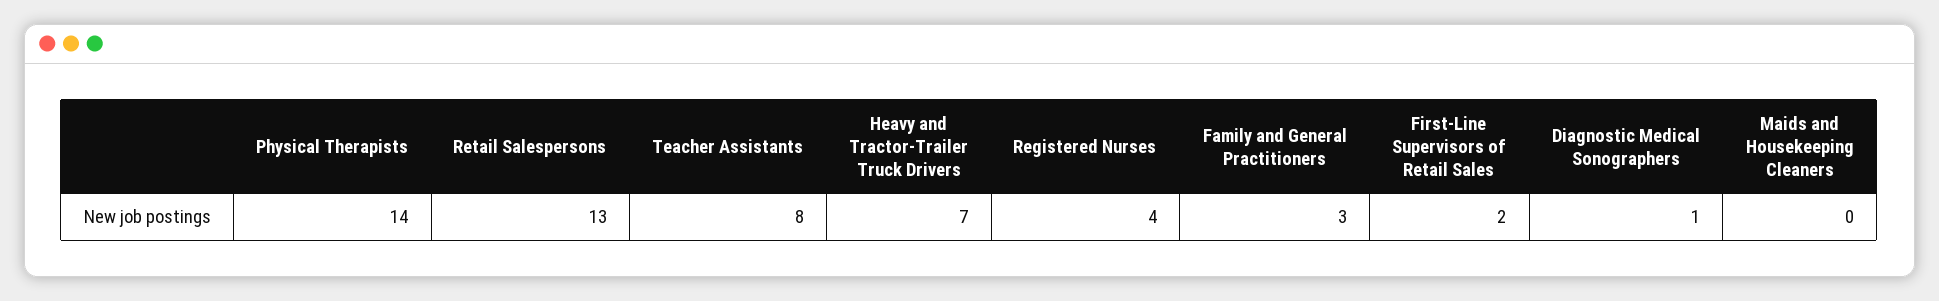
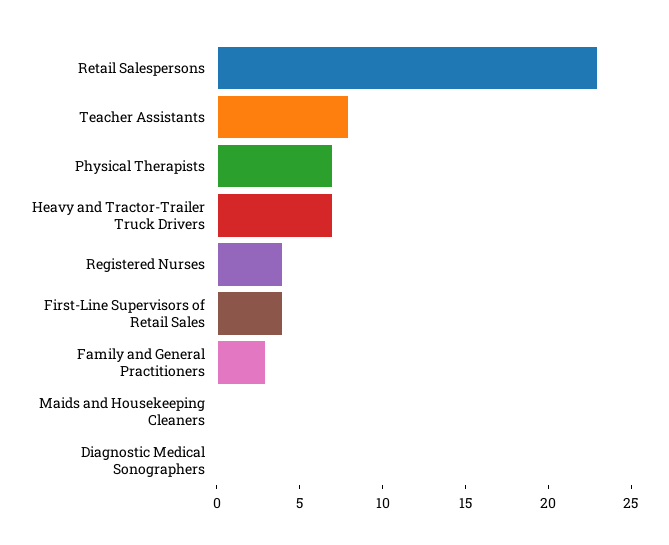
  {
-   "Physical Therapists": 14,
+   "Physical Therapists": 7,
-   "Retail Salespersons": 13,
+   "Retail Salespersons": 23,
    "Teacher Assistants": 8,
    "Heavy and Tractor-Trailer Truck Drivers": 7,
    "Registered Nurses": 4,
    "Family and General Practitioners": 3,
-   "First-Line Supervisors of Retail Sales": 2,
+   "First-Line Supervisors of Retail Sales": 4,
-   "Diagnostic Medical Sonographers": 1,
+   "Diagnostic Medical Sonographers": 0,
    "Maids and Housekeeping Cleaners": 0
  }

